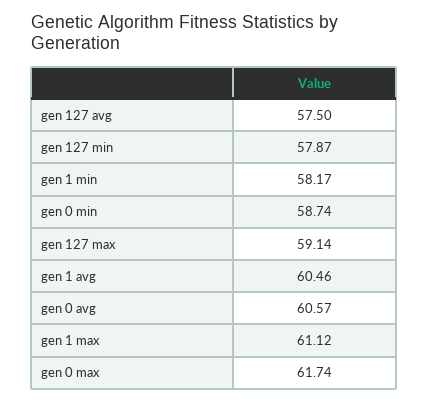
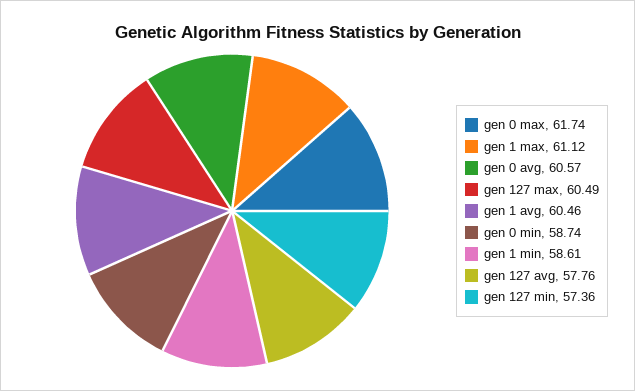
  {
-   "gen 127 avg": 57.5,
+   "gen 127 avg": 57.76,
-   "gen 127 min": 57.87,
+   "gen 127 min": 57.36,
-   "gen 1 min": 58.17,
+   "gen 1 min": 58.61,
    "gen 0 min": 58.74,
-   "gen 127 max": 59.14,
+   "gen 127 max": 60.49,
    "gen 1 avg": 60.46,
    "gen 0 avg": 60.57,
    "gen 1 max": 61.12,
    "gen 0 max": 61.74
  }

